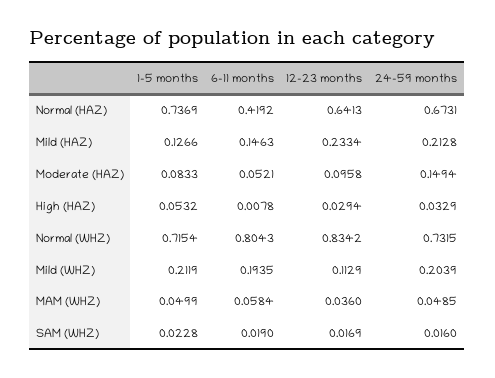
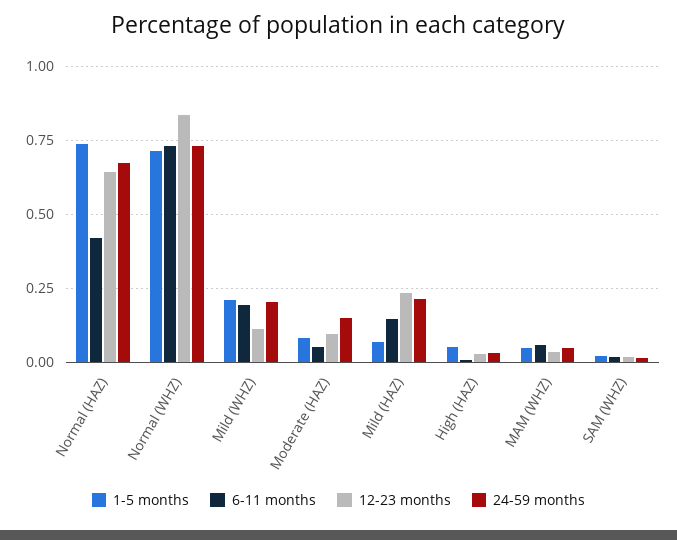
  {
    "1-5 months": {
      "Normal (HAZ)": 0.7369,
-     "Mild (HAZ)": 0.1266,
+     "Mild (HAZ)": 0.075,
      "Moderate (HAZ)": 0.0833,
      "High (HAZ)": 0.0532,
      "Normal (WHZ)": 0.7154,
      "Mild (WHZ)": 0.2119,
      "MAM (WHZ)": 0.0499,
      "SAM (WHZ)": 0.0228
    },
    "6-11 months": {
      "Normal (HAZ)": 0.4192,
      "Mild (HAZ)": 0.1463,
      "Moderate (HAZ)": 0.0521,
      "High (HAZ)": 0.0078,
-     "Normal (WHZ)": 0.8043,
+     "Normal (WHZ)": 0.725,
      "Mild (WHZ)": 0.1935,
      "MAM (WHZ)": 0.0584,
      "SAM (WHZ)": 0.019
    },
    "12-23 months": {
      "Normal (HAZ)": 0.6413,
      "Mild (HAZ)": 0.2334,
      "Moderate (HAZ)": 0.0958,
      "High (HAZ)": 0.0294,
      "Normal (WHZ)": 0.8342,
      "Mild (WHZ)": 0.1129,
      "MAM (WHZ)": 0.036,
      "SAM (WHZ)": 0.0169
    },
    "24-59 months": {
      "Normal (HAZ)": 0.6731,
      "Mild (HAZ)": 0.2128,
      "Moderate (HAZ)": 0.1494,
      "High (HAZ)": 0.0329,
      "Normal (WHZ)": 0.7315,
      "Mild (WHZ)": 0.2039,
      "MAM (WHZ)": 0.0485,
      "SAM (WHZ)": 0.016
    }
  }

